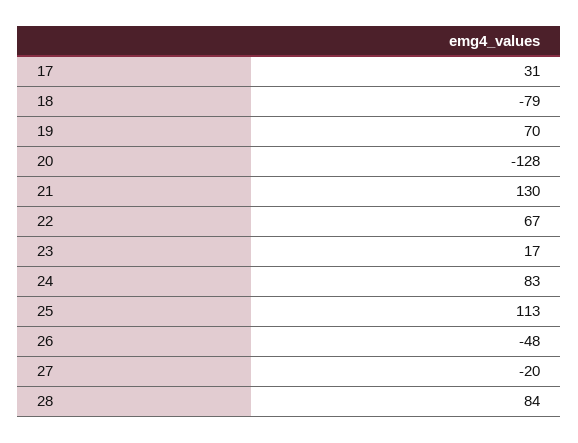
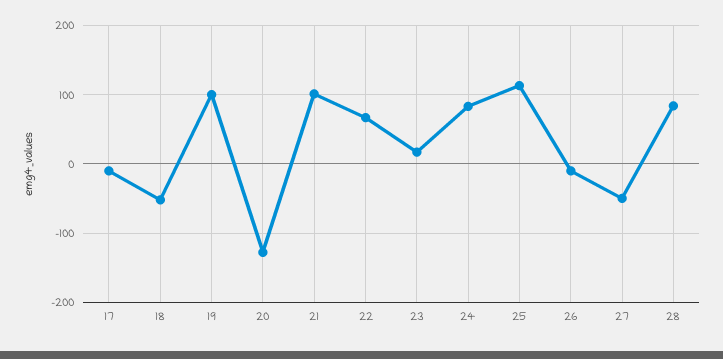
  {
-   "17": 31,
+   "17": -10,
-   "18": -79,
+   "18": -50,
-   "19": 70,
+   "19": 100,
    "20": -128,
-   "21": 130,
+   "21": 100,
    "22": 67,
    "23": 17,
    "24": 83,
    "25": 113,
-   "26": -48,
+   "26": -10,
-   "27": -20,
+   "27": -50,
    "28": 84
  }

